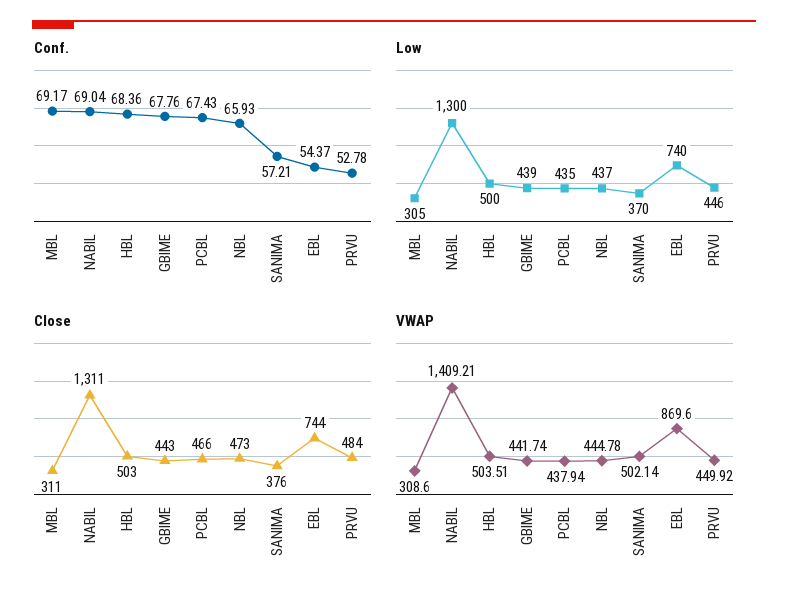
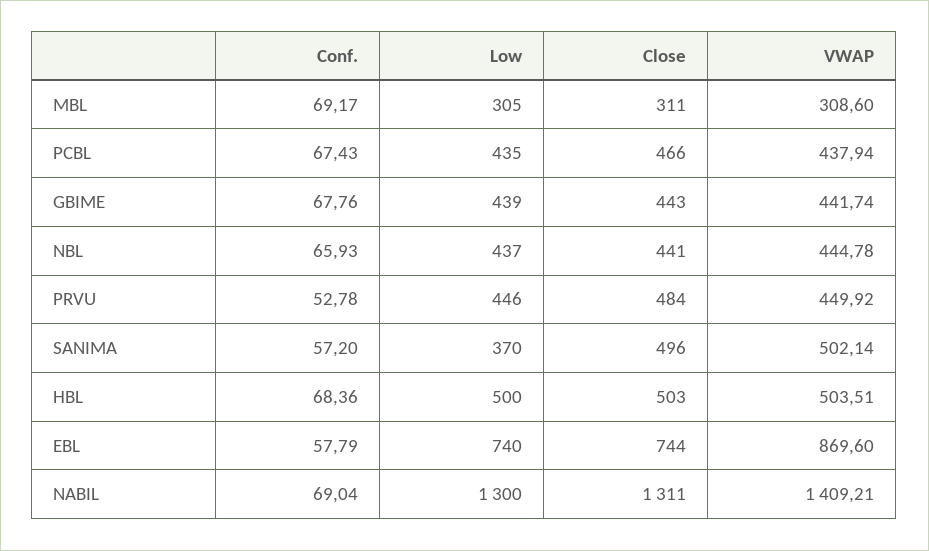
  {
    "Conf.": {
      "MBL": 69.17,
      "NABIL": 69.04,
      "HBL": 68.36,
      "GBIME": 67.76,
      "PCBL": 67.43,
      "NBL": 65.93,
-     "SANIMA": 57.21,
+     "SANIMA": 57.2,
-     "EBL": 54.37,
+     "EBL": 57.79,
      "PRVU": 52.78
    },
    "Low": {
      "MBL": 305,
      "NABIL": 1300,
      "HBL": 500,
      "GBIME": 439,
      "PCBL": 435,
      "NBL": 437,
      "SANIMA": 370,
      "EBL": 740,
      "PRVU": 446
    },
    "Close": {
      "MBL": 311,
      "NABIL": 1311,
      "HBL": 503,
      "GBIME": 443,
      "PCBL": 466,
-     "NBL": 473,
+     "NBL": 441,
-     "SANIMA": 376,
+     "SANIMA": 496,
      "EBL": 744,
      "PRVU": 484
    },
    "VWAP": {
      "MBL": 308.6,
      "NABIL": 1409.21,
      "HBL": 503.51,
      "GBIME": 441.74,
      "PCBL": 437.94,
      "NBL": 444.78,
      "SANIMA": 502.14,
      "EBL": 869.6,
      "PRVU": 449.92
    }
  }

